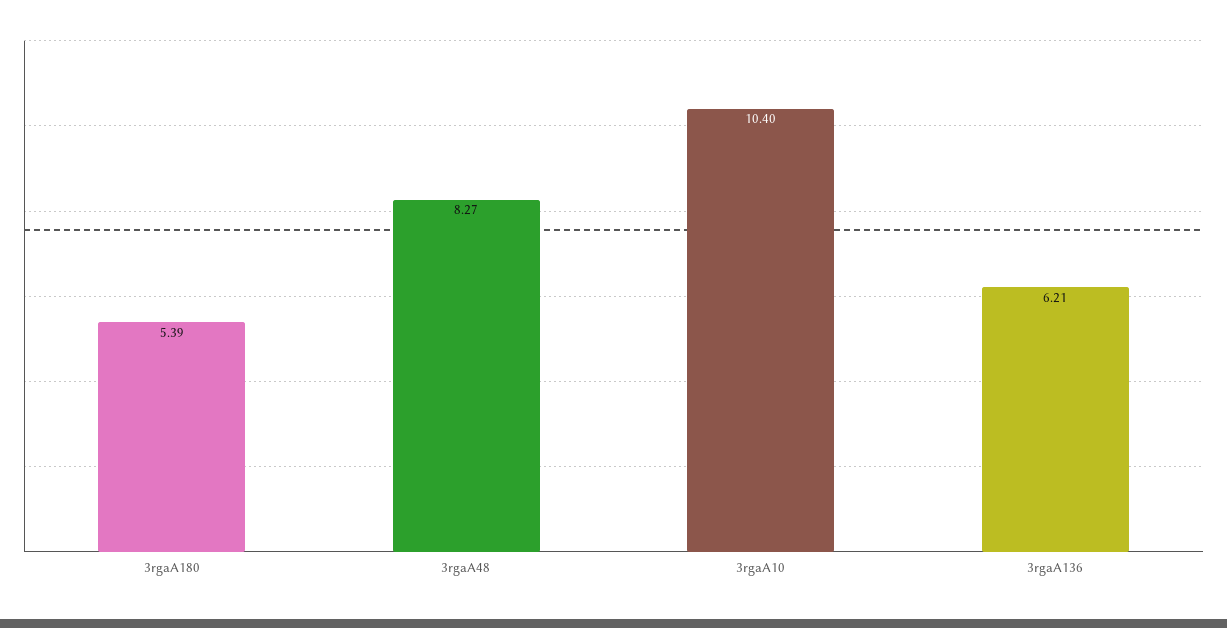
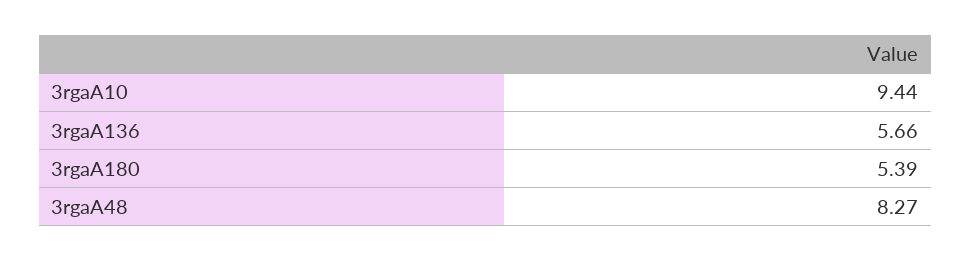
  {
    "3rgaA180": 5.39,
    "3rgaA48": 8.27,
-   "3rgaA10": 10.4,
+   "3rgaA10": 9.44,
-   "3rgaA136": 6.21
+   "3rgaA136": 5.66
  }

